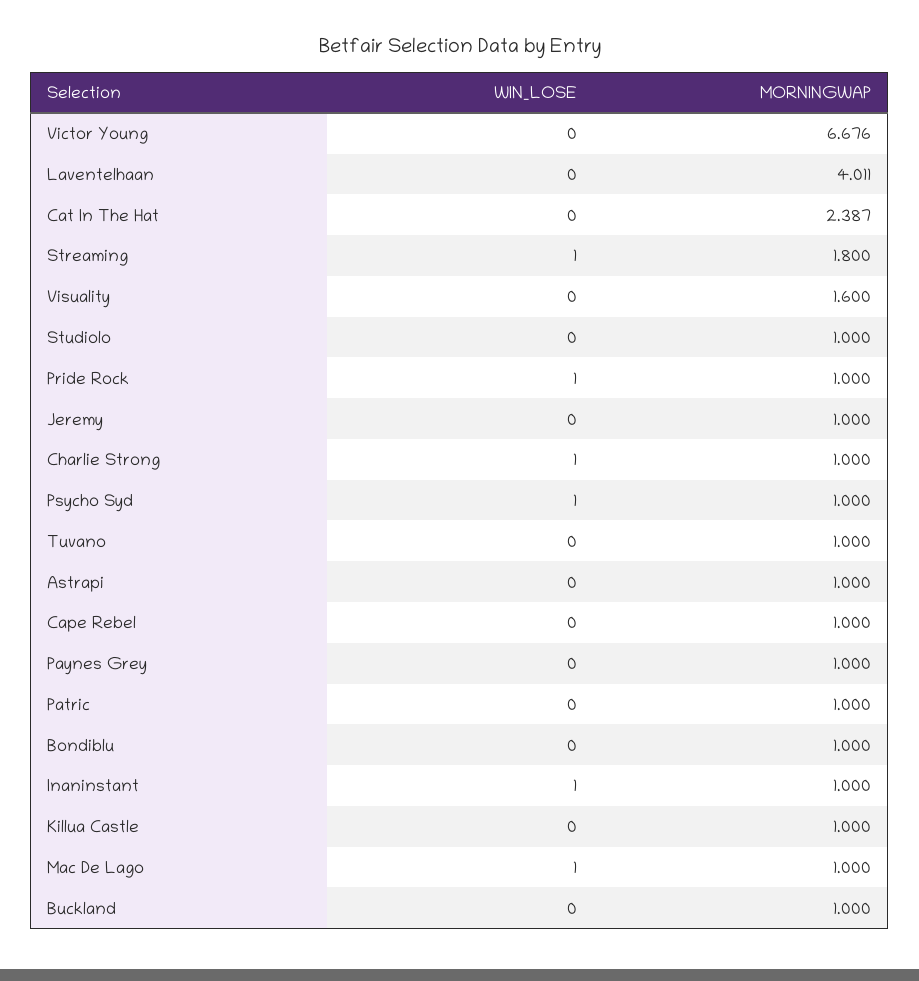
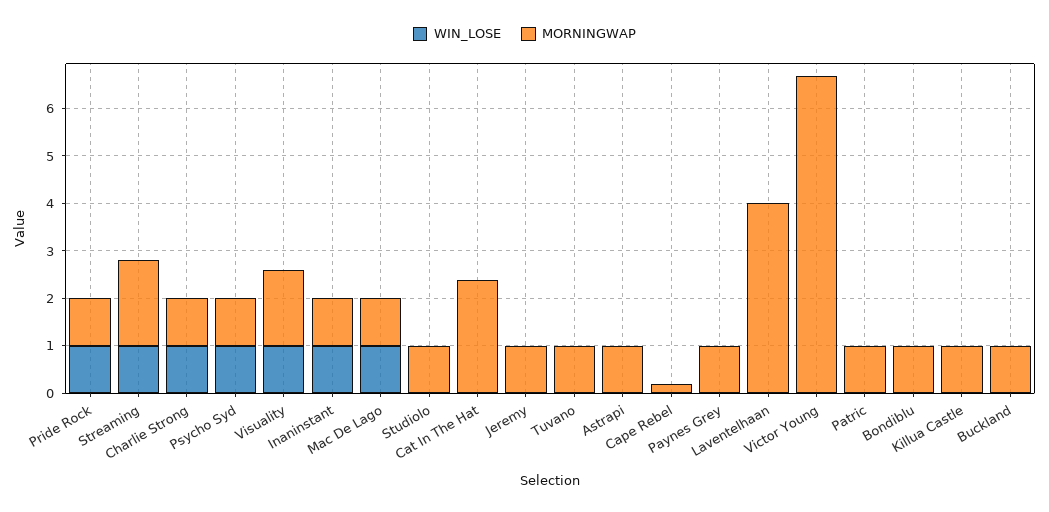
  {
    "WIN_LOSE": {
      "Victor Young": 0,
      "Laventelhaan": 0,
      "Cat In The Hat": 0,
      "Streaming": 1,
-     "Visuality": 0,
+     "Visuality": 1,
      "Studiolo": 0,
      "Pride Rock": 1,
      "Jeremy": 0,
      "Charlie Strong": 1,
      "Psycho Syd": 1,
      "Tuvano": 0,
      "Astrapi": 0,
      "Cape Rebel": 0,
      "Paynes Grey": 0,
      "Patric": 0,
      "Bondiblu": 0,
      "Inaninstant": 1,
      "Killua Castle": 0,
      "Mac De Lago": 1,
      "Buckland": 0
    },
    "MORNINGWAP": {
      "Victor Young": 6.676,
      "Laventelhaan": 4.011,
      "Cat In The Hat": 2.387,
      "Streaming": 1.8,
      "Visuality": 1.6,
      "Studiolo": 1,
      "Pride Rock": 1,
      "Jeremy": 1,
      "Charlie Strong": 1,
      "Psycho Syd": 1,
      "Tuvano": 1,
      "Astrapi": 1,
-     "Cape Rebel": 1,
+     "Cape Rebel": 0.2,
      "Paynes Grey": 1,
      "Patric": 1,
      "Bondiblu": 1,
      "Inaninstant": 1,
      "Killua Castle": 1,
      "Mac De Lago": 1,
      "Buckland": 1
    }
  }

